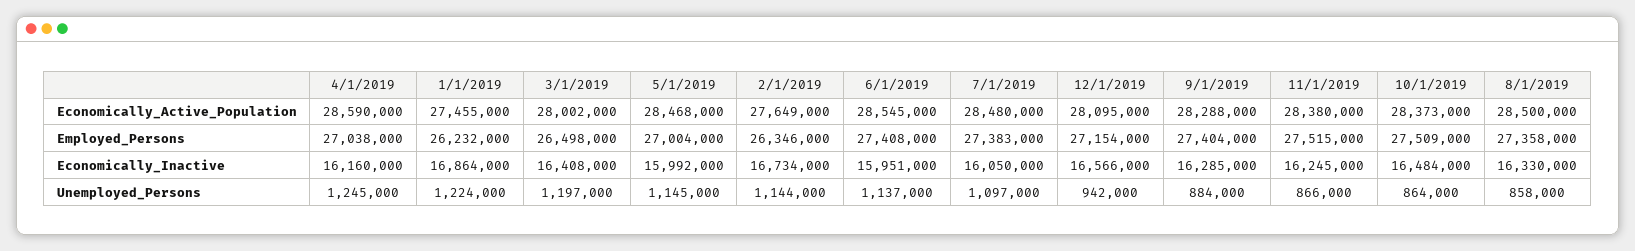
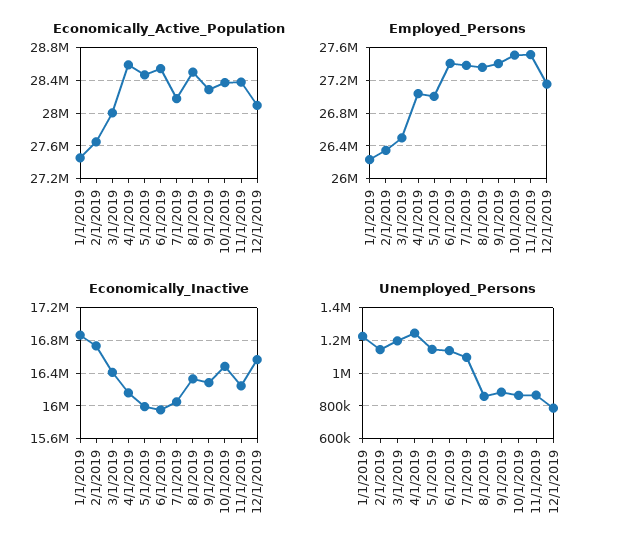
  {
    "Economically_Active_Population": {
      "4/1/2019": 28590000,
      "1/1/2019": 27455000,
      "3/1/2019": 28002000,
      "5/1/2019": 28468000,
      "2/1/2019": 27649000,
      "6/1/2019": 28545000,
-     "7/1/2019": 28480000,
+     "7/1/2019": 28200000,
      "12/1/2019": 28095000,
      "9/1/2019": 28288000,
      "11/1/2019": 28380000,
      "10/1/2019": 28373000,
      "8/1/2019": 28500000
    },
    "Employed_Persons": {
      "4/1/2019": 27038000,
      "1/1/2019": 26232000,
      "3/1/2019": 26498000,
      "5/1/2019": 27004000,
      "2/1/2019": 26346000,
      "6/1/2019": 27408000,
      "7/1/2019": 27383000,
      "12/1/2019": 27154000,
      "9/1/2019": 27404000,
      "11/1/2019": 27515000,
      "10/1/2019": 27509000,
      "8/1/2019": 27358000
    },
    "Economically_Inactive": {
      "4/1/2019": 16160000,
      "1/1/2019": 16864000,
      "3/1/2019": 16408000,
      "5/1/2019": 15992000,
      "2/1/2019": 16734000,
      "6/1/2019": 15951000,
      "7/1/2019": 16050000,
      "12/1/2019": 16566000,
      "9/1/2019": 16285000,
      "11/1/2019": 16245000,
      "10/1/2019": 16484000,
      "8/1/2019": 16330000
    },
    "Unemployed_Persons": {
      "4/1/2019": 1245000,
      "1/1/2019": 1224000,
      "3/1/2019": 1197000,
      "5/1/2019": 1145000,
      "2/1/2019": 1144000,
      "6/1/2019": 1137000,
      "7/1/2019": 1097000,
-     "12/1/2019": 942000,
+     "12/1/2019": 800000,
      "9/1/2019": 884000,
      "11/1/2019": 866000,
      "10/1/2019": 864000,
      "8/1/2019": 858000
    }
  }

